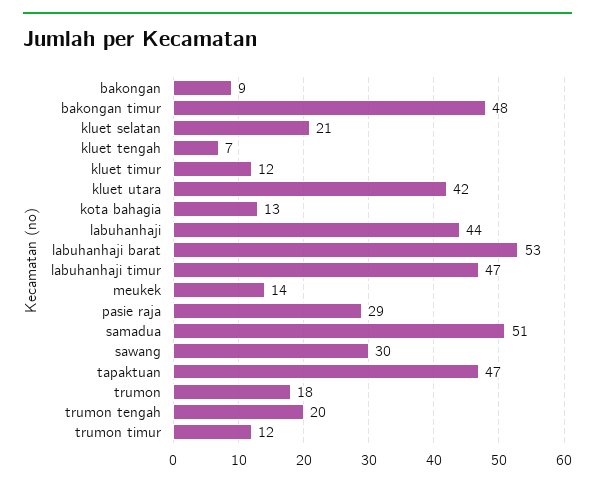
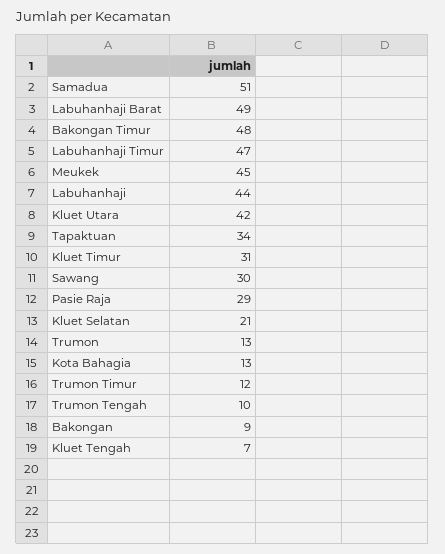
  {
    "bakongan": 9,
    "bakongan timur": 48,
    "kluet selatan": 21,
    "kluet tengah": 7,
-   "kluet timur": 12,
+   "kluet timur": 31,
    "kluet utara": 42,
    "kota bahagia": 13,
    "labuhanhaji": 44,
-   "labuhanhaji barat": 53,
+   "labuhanhaji barat": 49,
    "labuhanhaji timur": 47,
-   "meukek": 14,
+   "meukek": 45,
    "pasie raja": 29,
    "samadua": 51,
    "sawang": 30,
-   "tapaktuan": 47,
+   "tapaktuan": 34,
-   "trumon": 18,
+   "trumon": 13,
-   "trumon tengah": 20,
+   "trumon tengah": 10,
    "trumon timur": 12
  }

